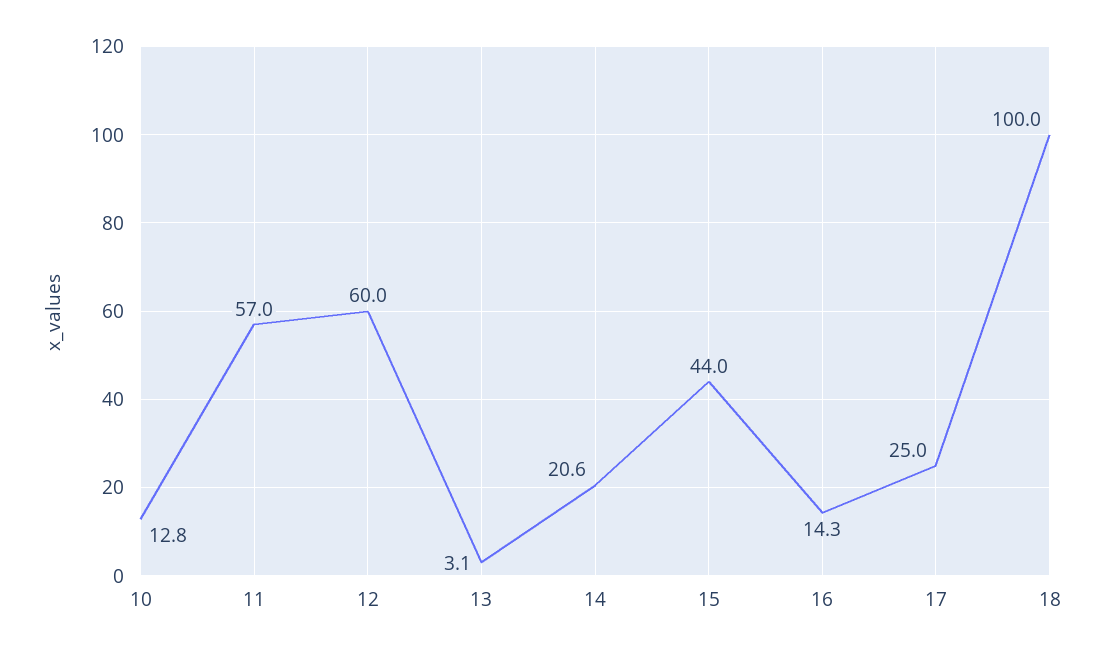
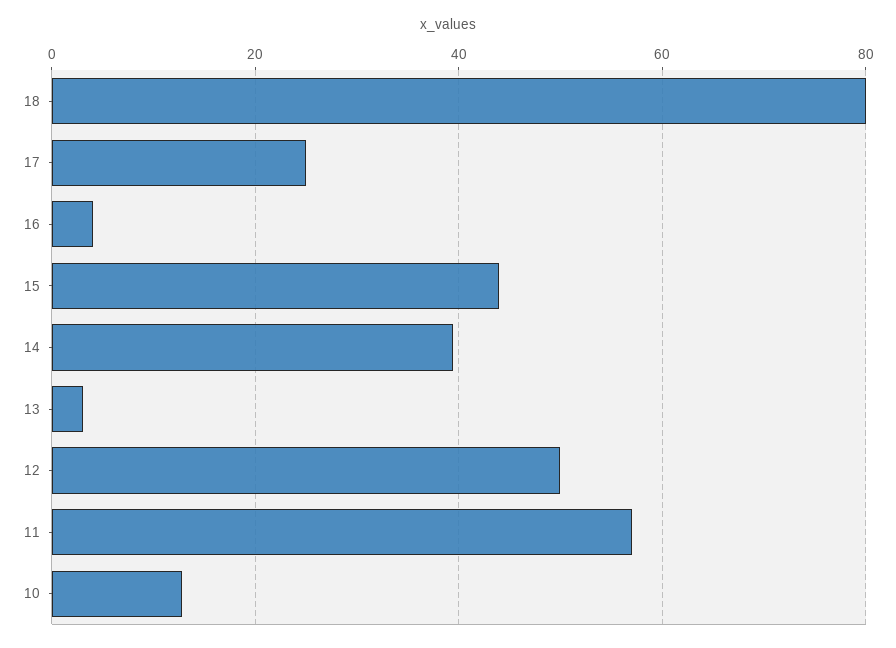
  {
    "10": 12.8,
    "11": 57,
-   "12": 60,
+   "12": 50,
    "13": 3.1,
-   "14": 20.6,
+   "14": 40,
    "15": 44,
-   "16": 14.3,
+   "16": 4,
    "17": 25,
-   "18": 100
+   "18": 80
  }

